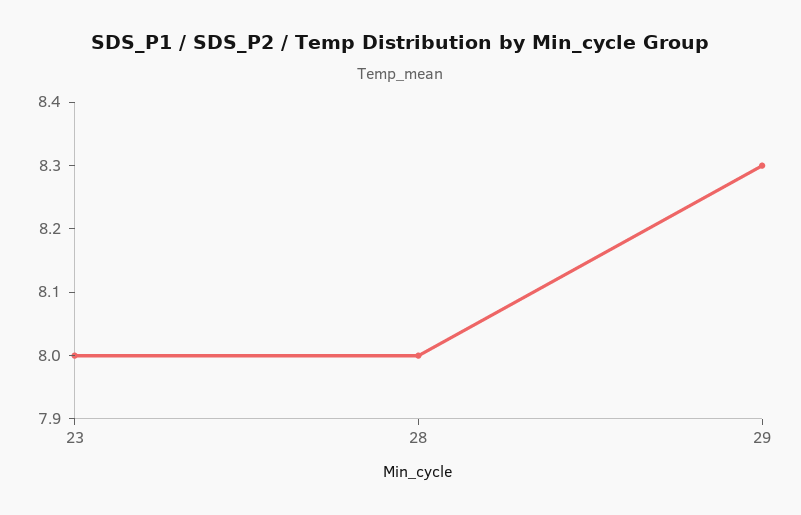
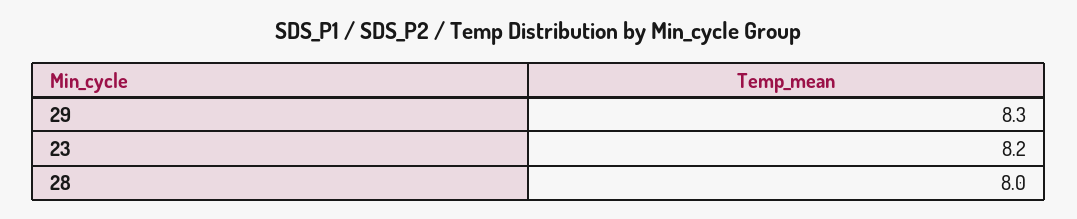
  {
-   "23": 8,
+   "23": 8.2,
    "28": 8,
    "29": 8.3
  }

